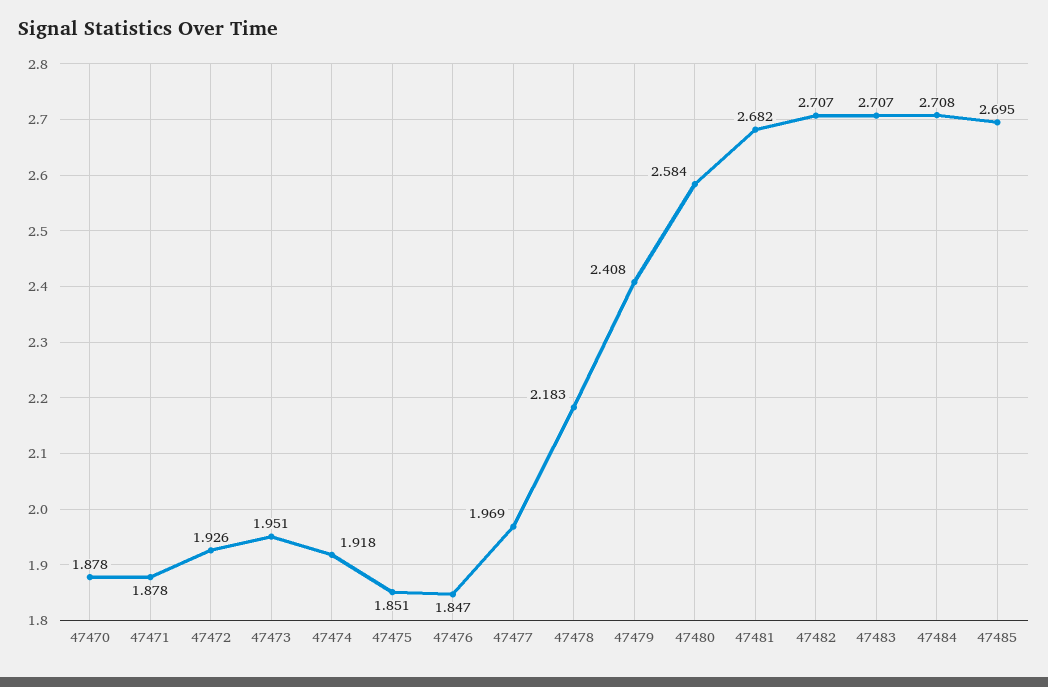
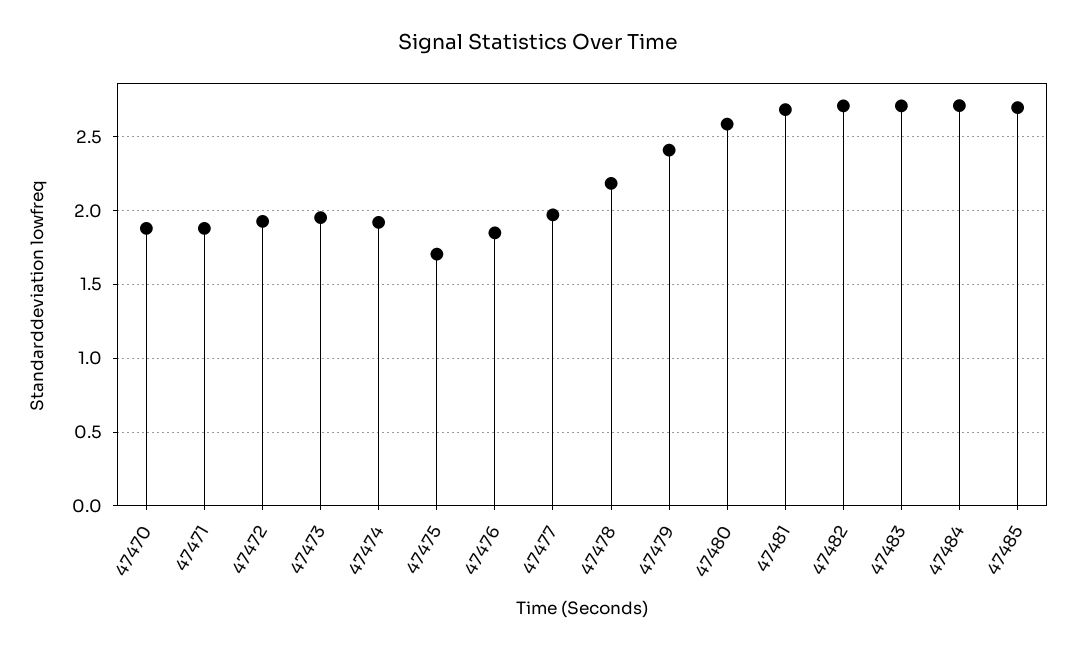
  {
    "47470": 1.878,
    "47471": 1.878,
    "47472": 1.926,
    "47473": 1.951,
    "47474": 1.918,
-   "47475": 1.851,
+   "47475": 1.7,
    "47476": 1.847,
    "47477": 1.969,
    "47478": 2.183,
    "47479": 2.408,
    "47480": 2.584,
    "47481": 2.682,
    "47482": 2.707,
    "47483": 2.707,
    "47484": 2.708,
    "47485": 2.695
  }

